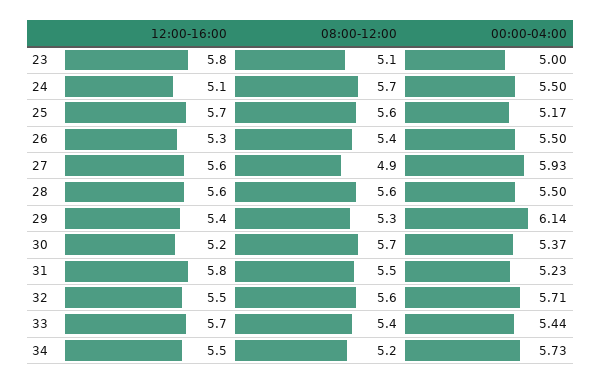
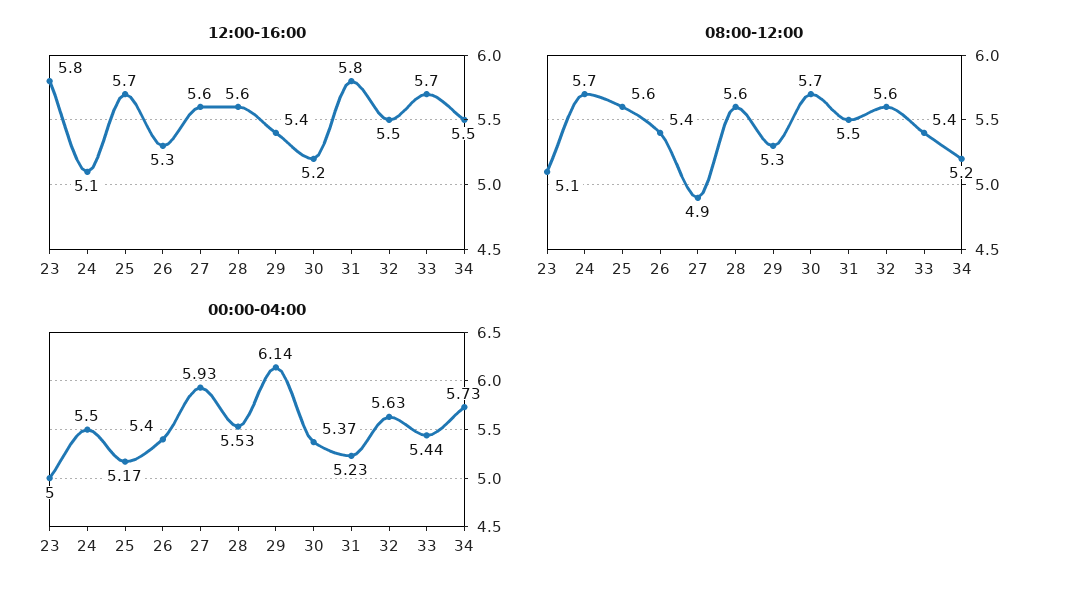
  {
    "12:00-16:00": {
      "23": 5.8,
      "24": 5.1,
      "25": 5.7,
      "26": 5.3,
      "27": 5.6,
      "28": 5.6,
      "29": 5.4,
      "30": 5.2,
      "31": 5.8,
      "32": 5.5,
      "33": 5.7,
      "34": 5.5
    },
    "08:00-12:00": {
      "23": 5.1,
      "24": 5.7,
      "25": 5.6,
      "26": 5.4,
      "27": 4.9,
      "28": 5.6,
      "29": 5.3,
      "30": 5.7,
      "31": 5.5,
      "32": 5.6,
      "33": 5.4,
      "34": 5.2
    },
    "00:00-04:00": {
      "23": 5,
      "24": 5.5,
      "25": 5.17,
-     "26": 5.5,
+     "26": 5.4,
      "27": 5.93,
-     "28": 5.5,
+     "28": 5.53,
      "29": 6.14,
      "30": 5.37,
      "31": 5.23,
-     "32": 5.71,
+     "32": 5.63,
      "33": 5.44,
      "34": 5.73
    }
  }

